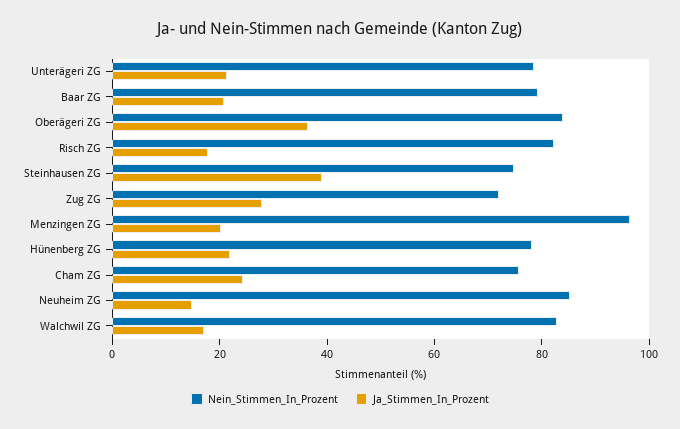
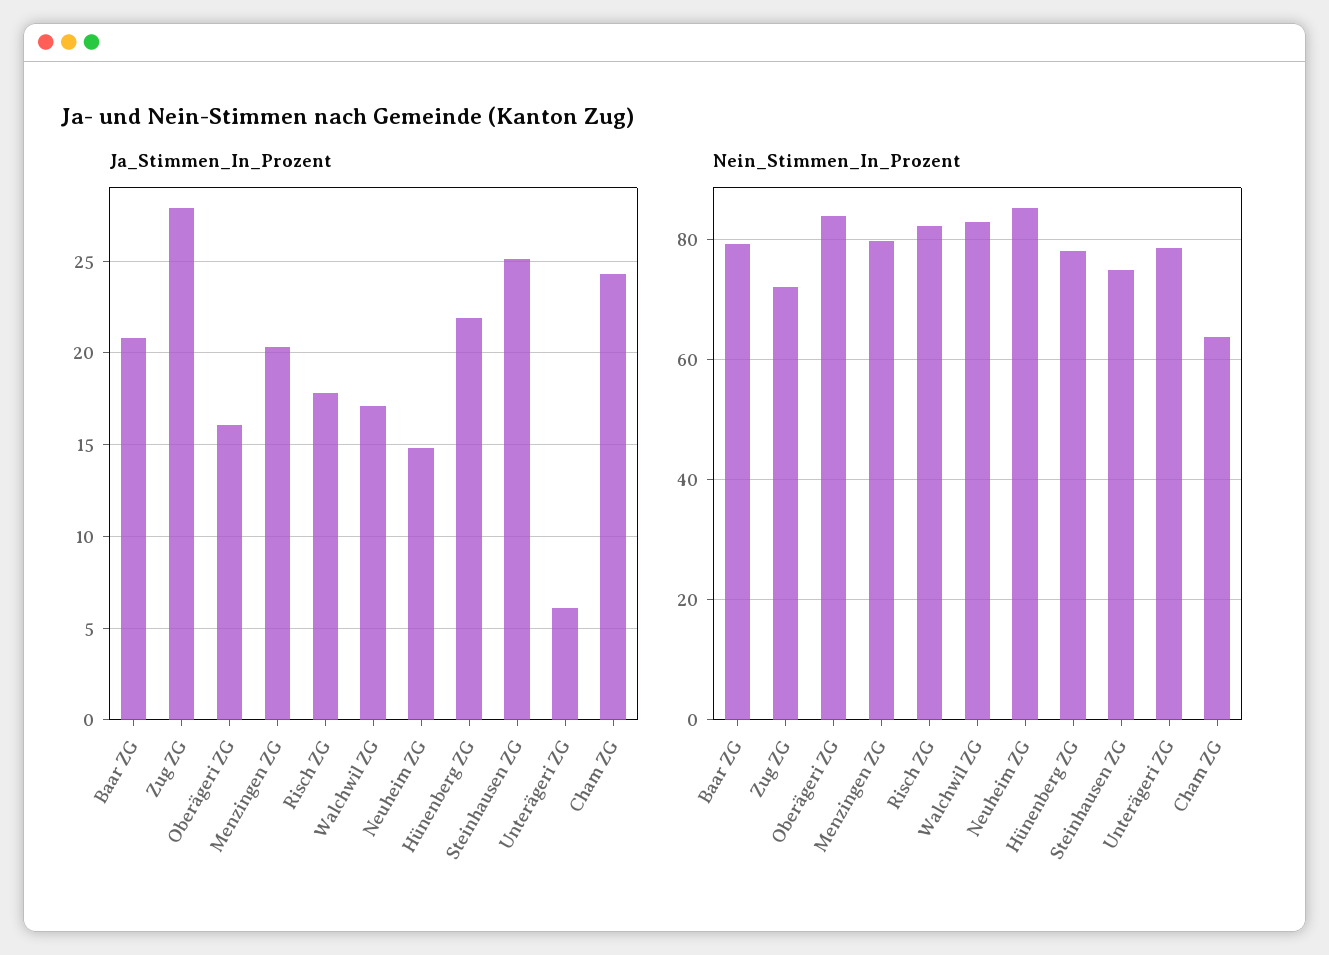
  {
    "Nein_Stimmen_In_Prozent": {
      "Unterägeri ZG": 78,
      "Baar ZG": 80,
      "Oberägeri ZG": 84,
      "Risch ZG": 82,
      "Steinhausen ZG": 74,
      "Zug ZG": 72,
-     "Menzingen ZG": 95,
+     "Menzingen ZG": 80,
      "Hünenberg ZG": 78,
-     "Cham ZG": 75,
+     "Cham ZG": 64,
      "Neuheim ZG": 86,
      "Walchwil ZG": 82
    },
    "Ja_Stimmen_In_Prozent": {
-     "Unterägeri ZG": 20,
+     "Unterägeri ZG": 6,
      "Baar ZG": 21,
-     "Oberägeri ZG": 35,
+     "Oberägeri ZG": 16,
      "Risch ZG": 18,
-     "Steinhausen ZG": 40,
+     "Steinhausen ZG": 25,
      "Zug ZG": 28,
      "Menzingen ZG": 20.5,
      "Hünenberg ZG": 22,
      "Cham ZG": 24.5,
      "Neuheim ZG": 15,
      "Walchwil ZG": 17
    }
  }

